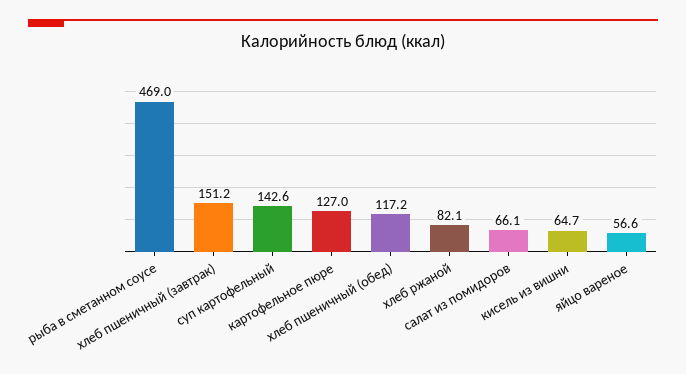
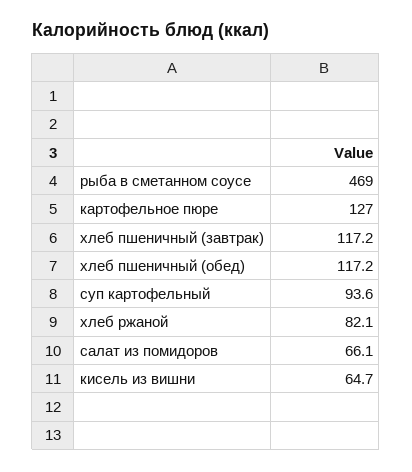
  {
    "рыба в сметанном соусе": 469,
-   "хлеб пшеничный (завтрак)": 151.2,
+   "хлеб пшеничный (завтрак)": 117.2,
-   "суп картофельный": 142.6,
+   "суп картофельный": 93.6,
    "картофельное пюре": 127,
    "хлеб пшеничный (обед)": 117.2,
    "хлеб ржаной": 82.1,
    "салат из помидоров": 66.1,
-   "кисель из вишни": 64.7,
+   "кисель из вишни": 64.7
-   "яйцо вареное": 56.6
  }

